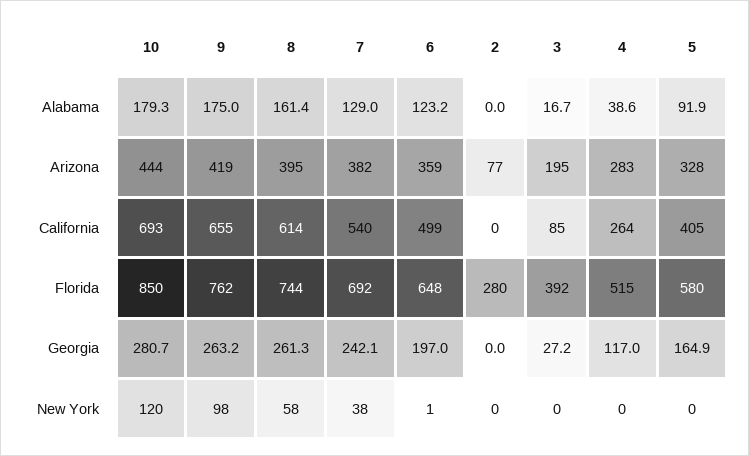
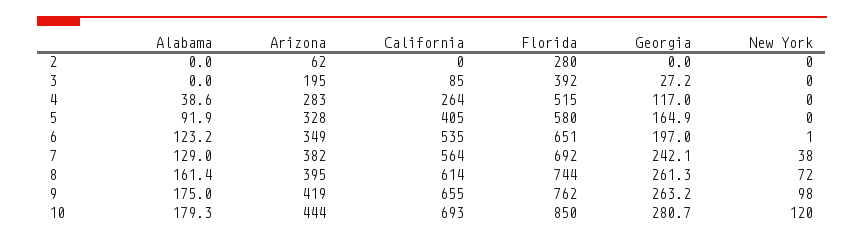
  {
    "10": {
      "Alabama": 179.3,
      "Arizona": 444,
      "California": 693,
      "Florida": 850,
      "Georgia": 280.7,
      "New York": 120
    },
    "9": {
      "Alabama": 175,
      "Arizona": 419,
      "California": 655,
      "Florida": 762,
      "Georgia": 263.2,
      "New York": 98
    },
    "8": {
      "Alabama": 161.4,
      "Arizona": 395,
      "California": 614,
      "Florida": 744,
      "Georgia": 261.3,
-     "New York": 58
+     "New York": 72
    },
    "7": {
      "Alabama": 129,
      "Arizona": 382,
-     "California": 540,
+     "California": 564,
      "Florida": 692,
      "Georgia": 242.1,
      "New York": 38
    },
    "6": {
      "Alabama": 123.2,
-     "Arizona": 359,
+     "Arizona": 349,
-     "California": 499,
+     "California": 535,
-     "Florida": 648,
+     "Florida": 651,
      "Georgia": 197,
      "New York": 1
    },
    "2": {
      "Alabama": 0,
-     "Arizona": 77,
+     "Arizona": 62,
      "California": 0,
      "Florida": 280,
      "Georgia": 0,
      "New York": 0
    },
    "3": {
-     "Alabama": 16.7,
+     "Alabama": 0,
      "Arizona": 195,
      "California": 85,
      "Florida": 392,
      "Georgia": 27.2,
      "New York": 0
    },
    "4": {
      "Alabama": 38.6,
      "Arizona": 283,
      "California": 264,
      "Florida": 515,
      "Georgia": 117,
      "New York": 0
    },
    "5": {
      "Alabama": 91.9,
      "Arizona": 328,
      "California": 405,
      "Florida": 580,
      "Georgia": 164.9,
      "New York": 0
    }
  }

